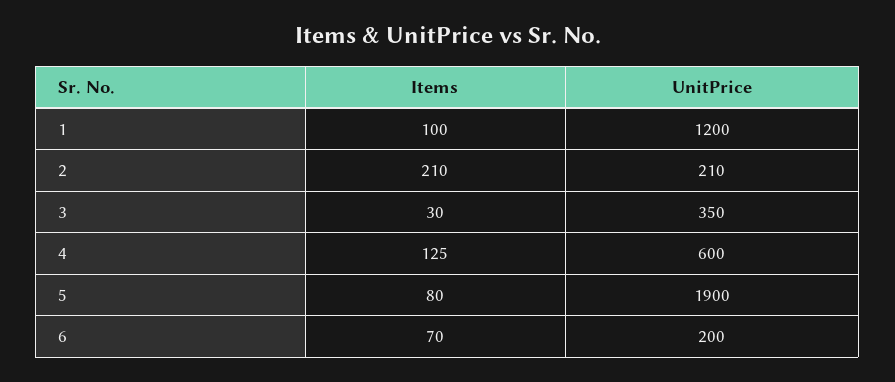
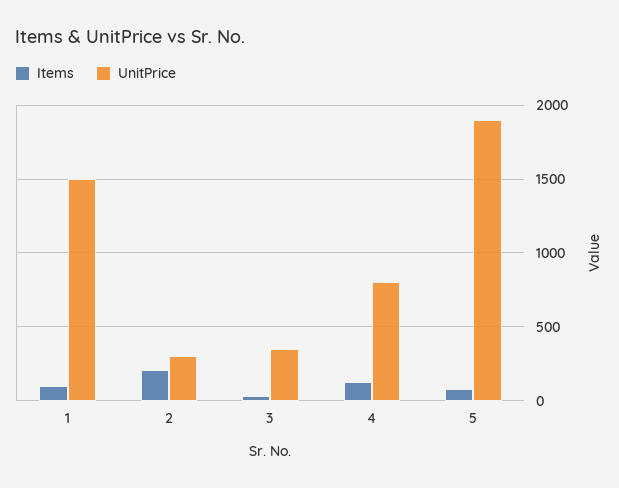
  {
    "Items": {
      "1": 100,
      "2": 210,
      "3": 30,
      "4": 125,
-     "5": 80,
+     "5": 80
-     "6": 70
    },
    "UnitPrice": {
-     "1": 1200,
+     "1": 1500,
-     "2": 210,
+     "2": 300,
      "3": 350,
-     "4": 600,
+     "4": 800,
-     "5": 1900,
+     "5": 1900
-     "6": 200
    }
  }

